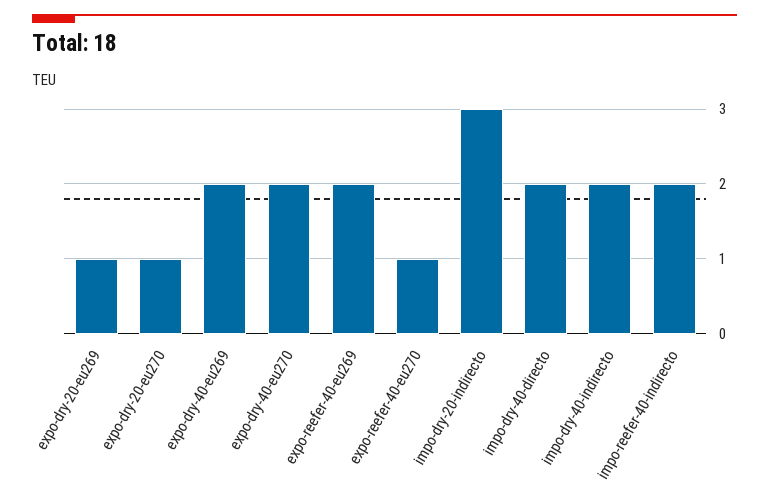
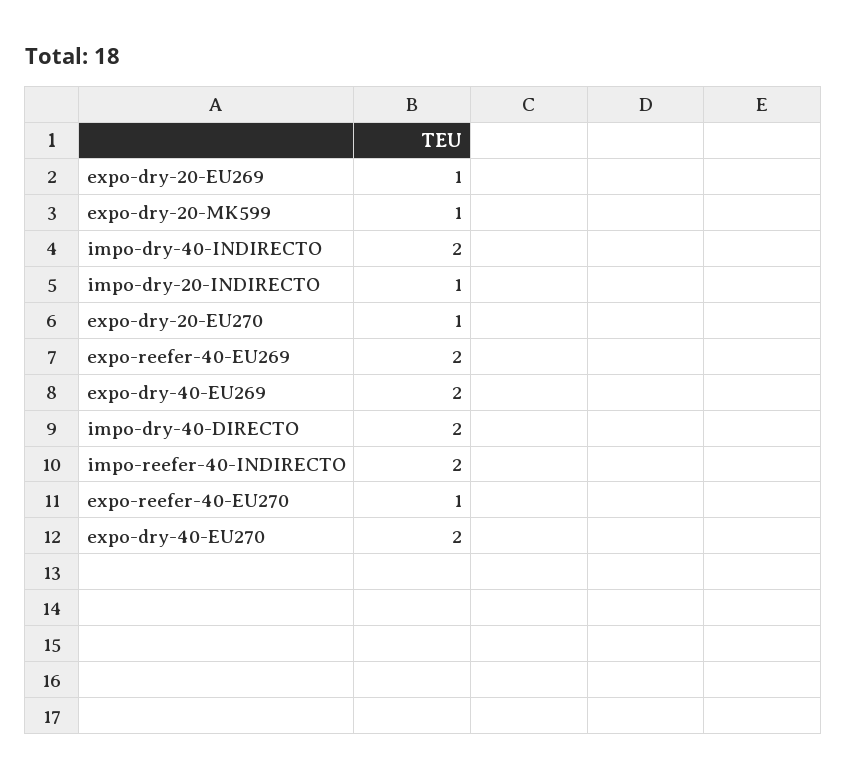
  {
    "expo-dry-20-eu269": 1,
    "expo-dry-20-eu270": 1,
    "expo-dry-40-eu269": 2,
    "expo-dry-40-eu270": 2,
    "expo-reefer-40-eu269": 2,
    "expo-reefer-40-eu270": 1,
-   "impo-dry-20-indirecto": 3,
+   "impo-dry-20-indirecto": 1,
    "impo-dry-40-directo": 2,
    "impo-dry-40-indirecto": 2,
-   "impo-reefer-40-indirecto": 2
+   "impo-reefer-40-indirecto": 2,
+   "expo-dry-20-MK599": 1
  }

